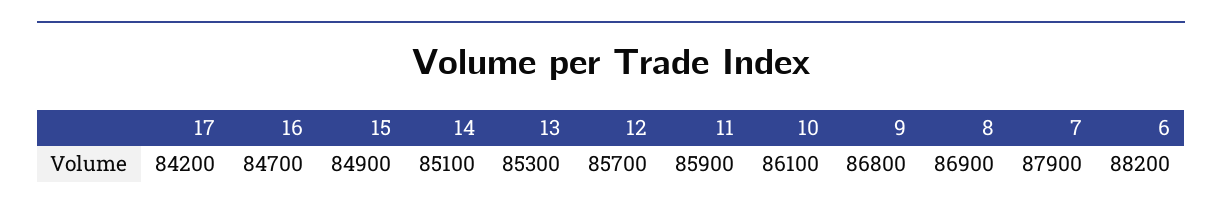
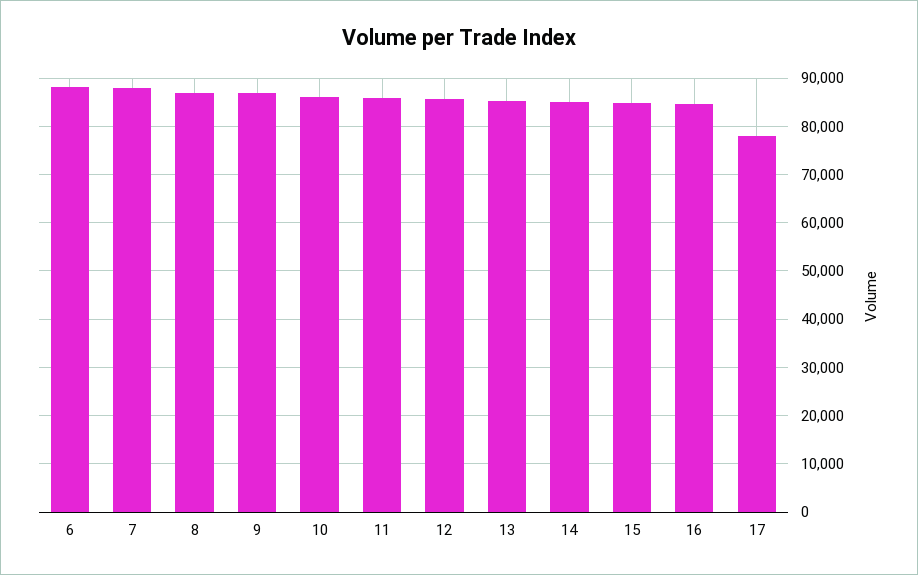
  {
-   "17": 84200,
+   "17": 78000,
    "16": 84700,
    "15": 84900,
    "14": 85100,
    "13": 85300,
    "12": 85700,
    "11": 85900,
    "10": 86100,
    "9": 86800,
    "8": 86900,
    "7": 87900,
    "6": 88200
  }

